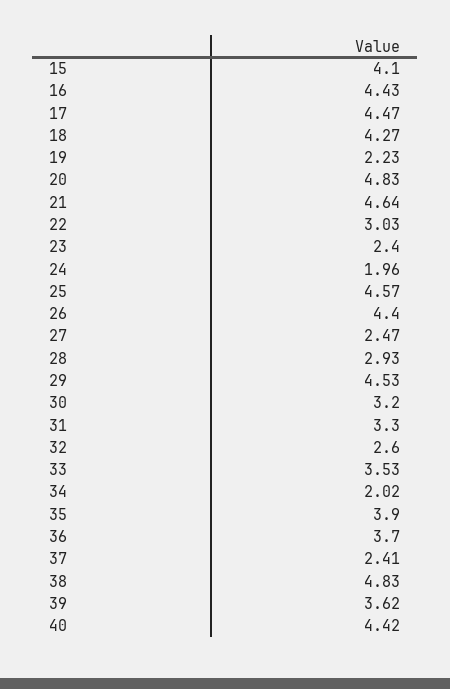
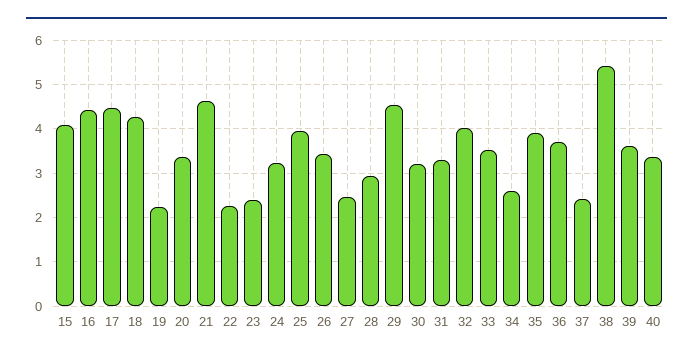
  {
    "15": 4.1,
    "16": 4.43,
    "17": 4.47,
    "18": 4.27,
    "19": 2.23,
-   "20": 4.83,
+   "20": 3.4,
    "21": 4.64,
-   "22": 3.03,
+   "22": 2.2,
    "23": 2.4,
-   "24": 1.96,
+   "24": 3.2,
-   "25": 4.57,
+   "25": 4,
-   "26": 4.4,
+   "26": 3.4,
    "27": 2.47,
    "28": 2.93,
    "29": 4.53,
    "30": 3.2,
    "31": 3.3,
-   "32": 2.6,
+   "32": 4,
    "33": 3.53,
-   "34": 2.02,
+   "34": 2.6,
    "35": 3.9,
    "36": 3.7,
    "37": 2.41,
-   "38": 4.83,
+   "38": 5.4,
    "39": 3.62,
-   "40": 4.42
+   "40": 3.4
  }

